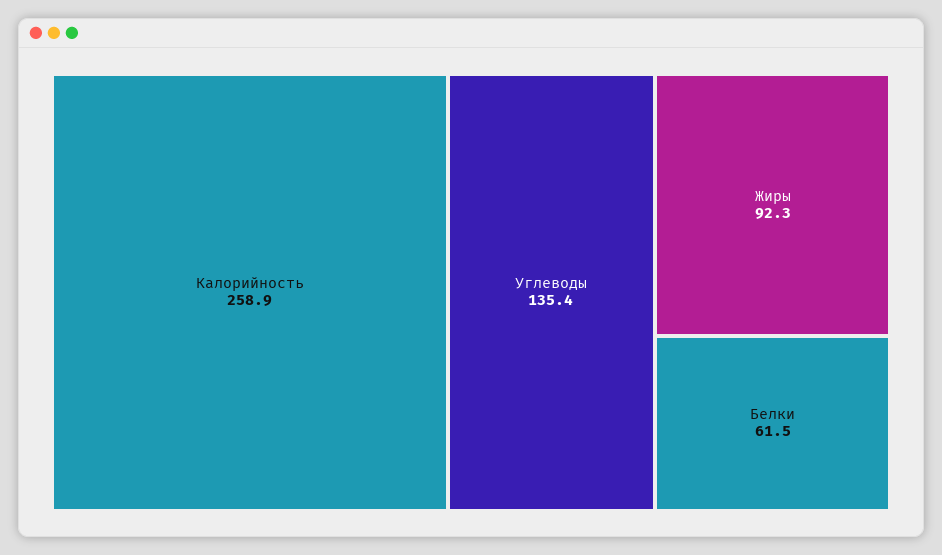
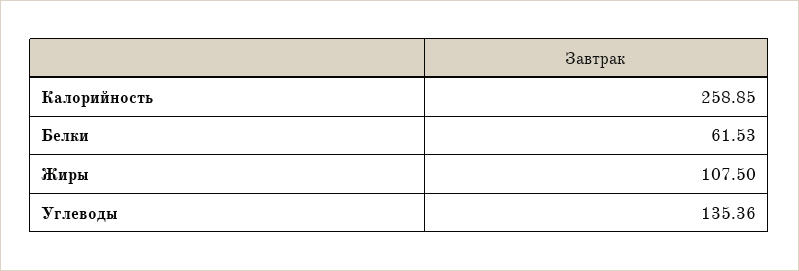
  {
    "Калорийность": 258.85,
    "Углеводы": 135.36,
-   "Жиры": 92.3,
+   "Жиры": 107.5,
    "Белки": 61.53
  }

